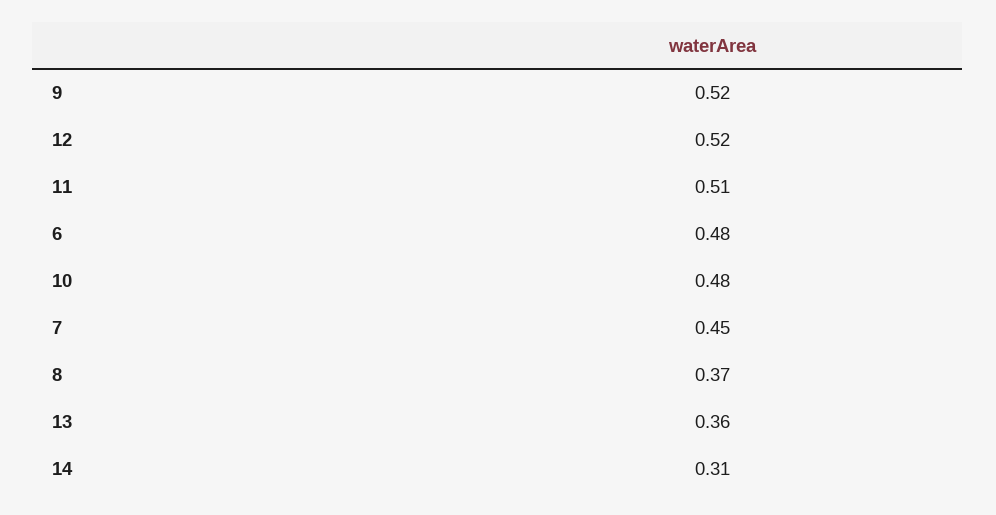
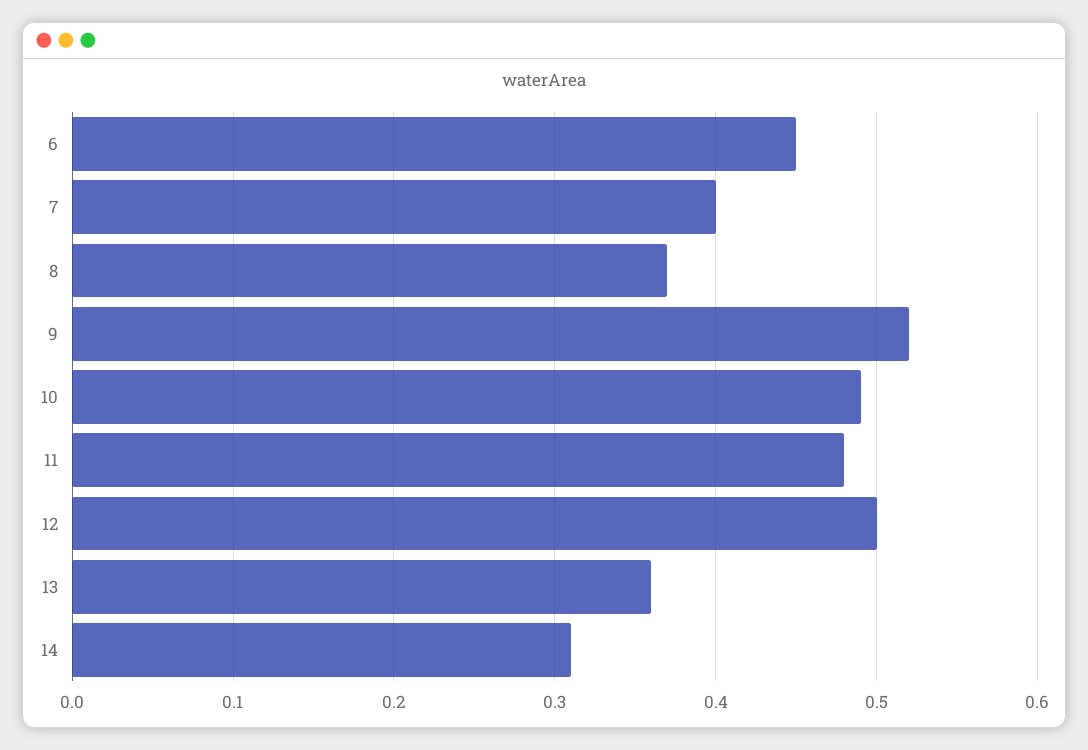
  {
    "9": 0.52,
-   "12": 0.52,
+   "12": 0.5,
-   "11": 0.51,
+   "11": 0.48,
-   "6": 0.48,
+   "6": 0.45,
-   "10": 0.48,
+   "10": 0.49,
-   "7": 0.45,
+   "7": 0.4,
    "8": 0.37,
    "13": 0.36,
    "14": 0.31
  }

